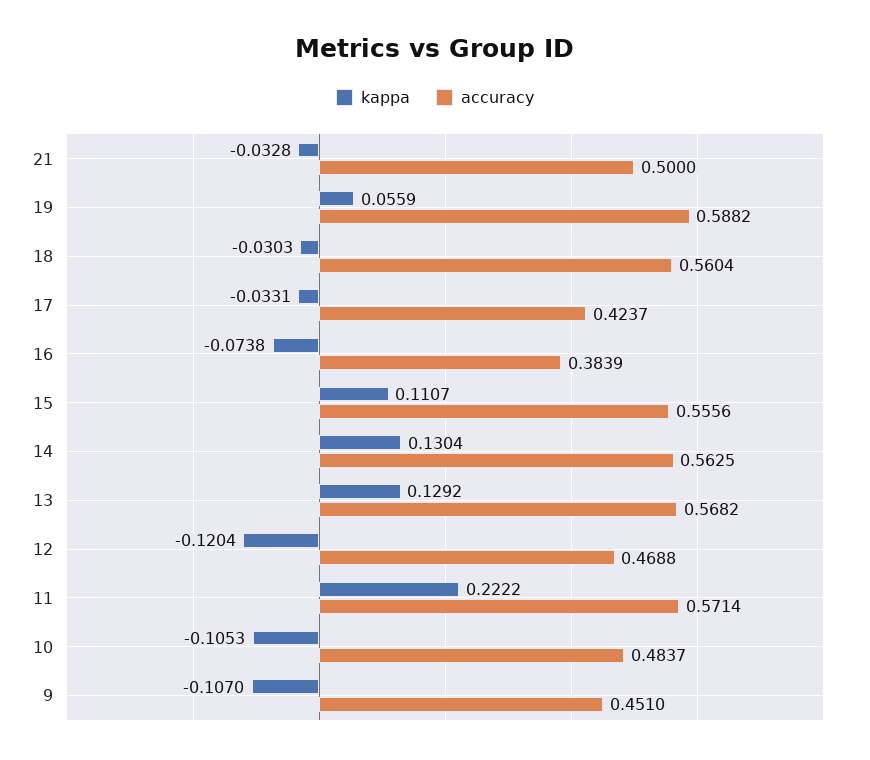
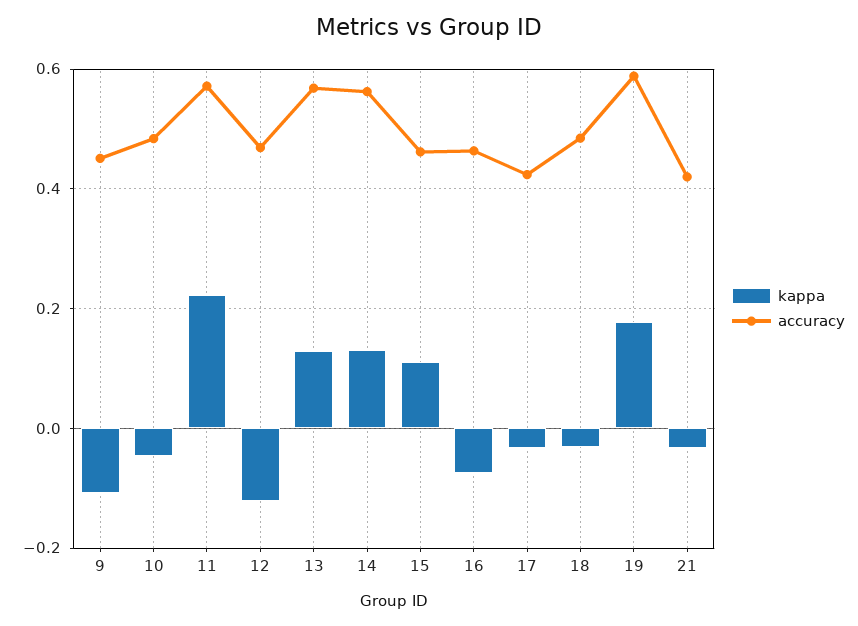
  {
    "kappa": {
      "21": -0.0328,
-     "19": 0.0559,
+     "19": 0.18,
      "18": -0.0303,
      "17": -0.0331,
      "16": -0.0738,
      "15": 0.1107,
      "14": 0.1304,
      "13": 0.1292,
      "12": -0.1204,
      "11": 0.2222,
-     "10": -0.1053,
+     "10": -0.04,
      "9": -0.107
    },
    "accuracy": {
-     "21": 0.5,
+     "21": 0.42,
      "19": 0.5882,
-     "18": 0.5604,
+     "18": 0.48,
      "17": 0.4237,
-     "16": 0.3839,
+     "16": 0.46,
-     "15": 0.5556,
+     "15": 0.46,
      "14": 0.5625,
      "13": 0.5682,
      "12": 0.4688,
      "11": 0.5714,
      "10": 0.4837,
      "9": 0.451
    }
  }

